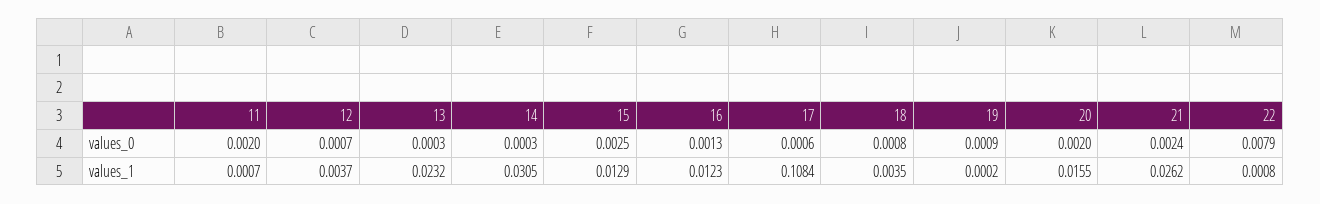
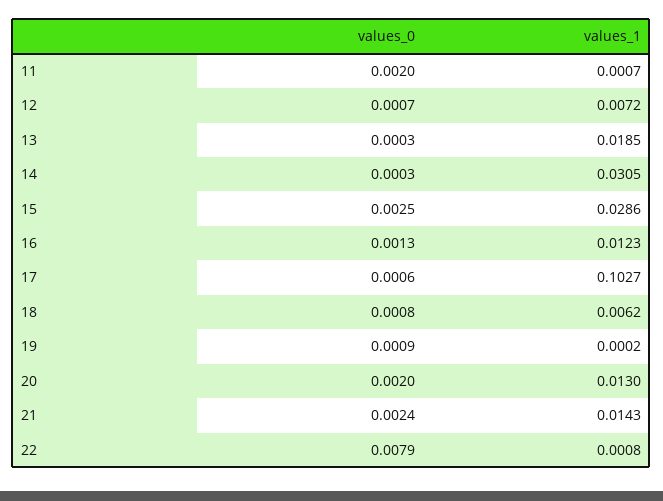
  {
    "11": {
      "values_0": 0.002,
      "values_1": 0.0007
    },
    "12": {
      "values_0": 0.0007,
-     "values_1": 0.0037
+     "values_1": 0.0072
    },
    "13": {
      "values_0": 0.0003,
-     "values_1": 0.0232
+     "values_1": 0.0185
    },
    "14": {
      "values_0": 0.0003,
      "values_1": 0.0305
    },
    "15": {
      "values_0": 0.0025,
-     "values_1": 0.0129
+     "values_1": 0.0286
    },
    "16": {
      "values_0": 0.0013,
      "values_1": 0.0123
    },
    "17": {
      "values_0": 0.0006,
-     "values_1": 0.1084
+     "values_1": 0.1027
    },
    "18": {
      "values_0": 0.0008,
-     "values_1": 0.0035
+     "values_1": 0.0062
    },
    "19": {
      "values_0": 0.0009,
      "values_1": 0.0002
    },
    "20": {
      "values_0": 0.002,
-     "values_1": 0.0155
+     "values_1": 0.013
    },
    "21": {
      "values_0": 0.0024,
-     "values_1": 0.0262
+     "values_1": 0.0143
    },
    "22": {
      "values_0": 0.0079,
      "values_1": 0.0008
    }
  }

